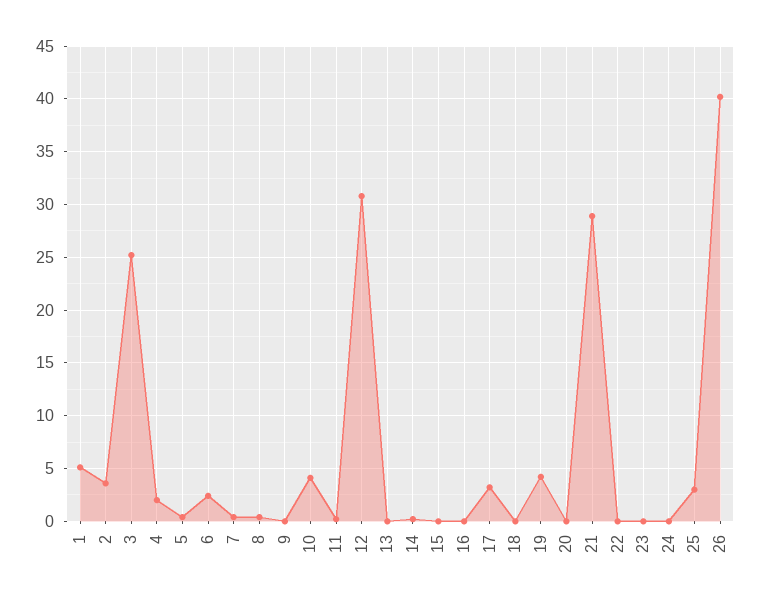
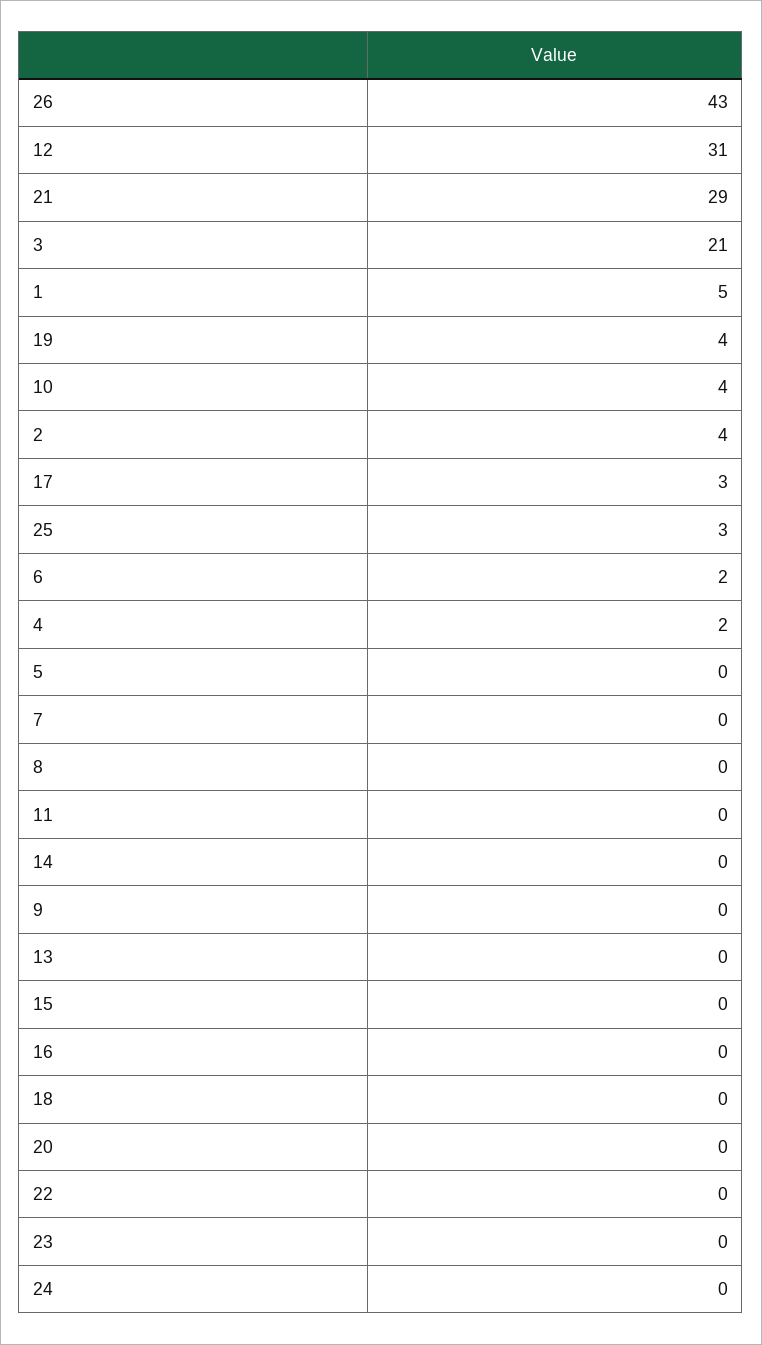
  {
    "1": 5,
    "2": 4,
-   "3": 25,
+   "3": 21,
    "4": 2,
    "5": 0,
    "6": 2,
    "7": 0,
    "8": 0,
    "9": 0,
    "10": 4,
    "11": 0,
    "12": 31,
    "13": 0,
    "14": 0,
    "15": 0,
    "16": 0,
    "17": 3,
    "18": 0,
    "19": 4,
    "20": 0,
    "21": 29,
    "22": 0,
    "23": 0,
    "24": 0,
    "25": 3,
-   "26": 40
+   "26": 43
  }

